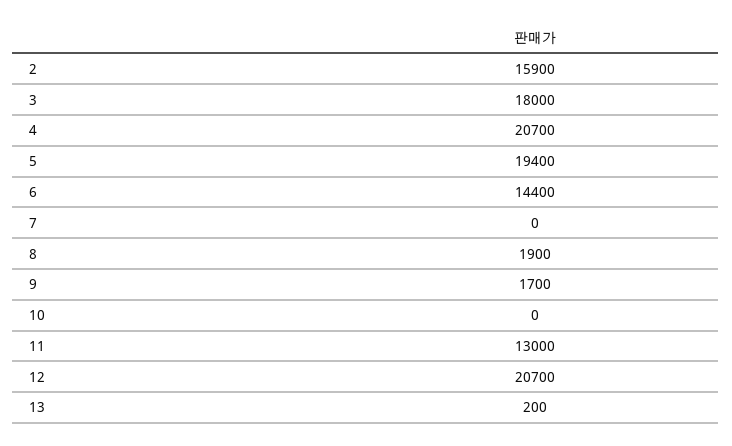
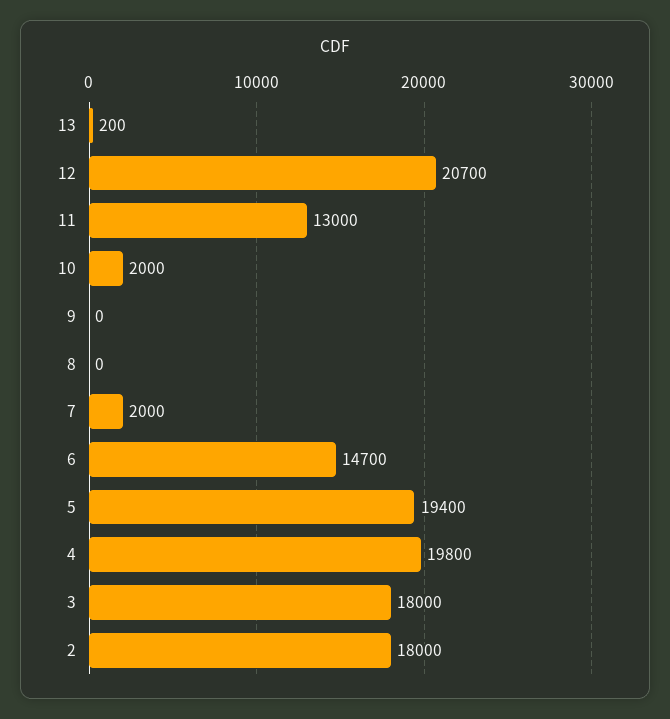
  {
-   "2": 15900,
+   "2": 18000,
    "3": 18000,
-   "4": 20700,
+   "4": 19800,
    "5": 19400,
-   "6": 14400,
+   "6": 14700,
-   "7": 0,
+   "7": 2000,
-   "8": 1900,
+   "8": 0,
-   "9": 1700,
+   "9": 0,
-   "10": 0,
+   "10": 2000,
    "11": 13000,
    "12": 20700,
    "13": 200
  }

